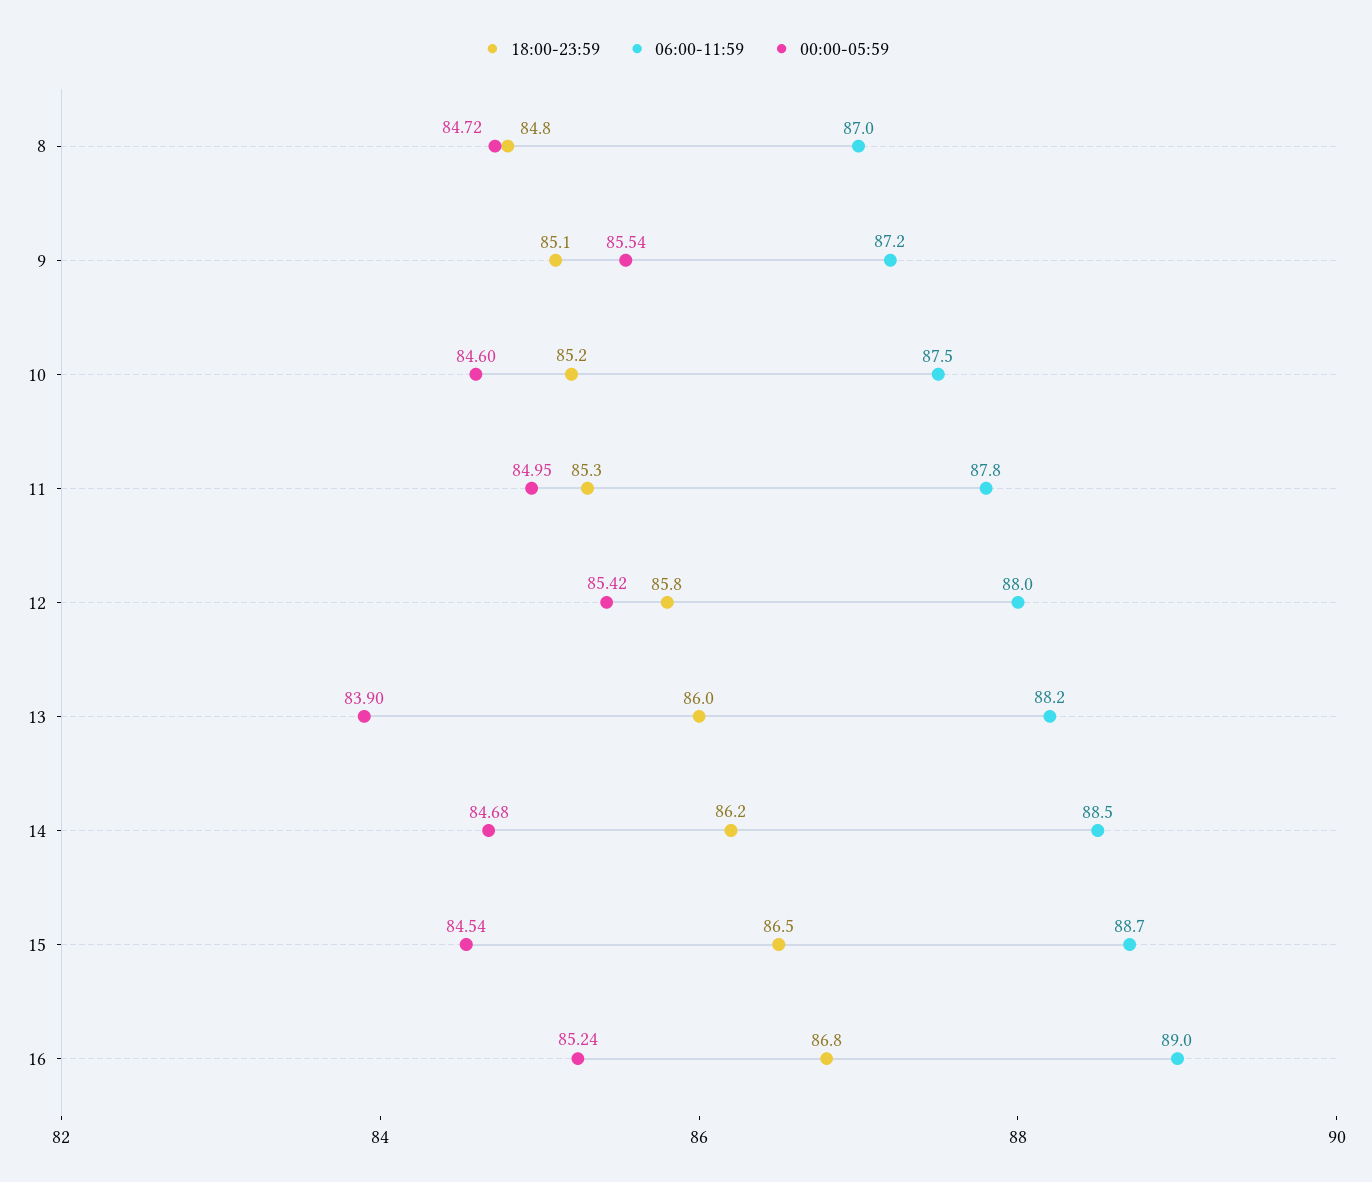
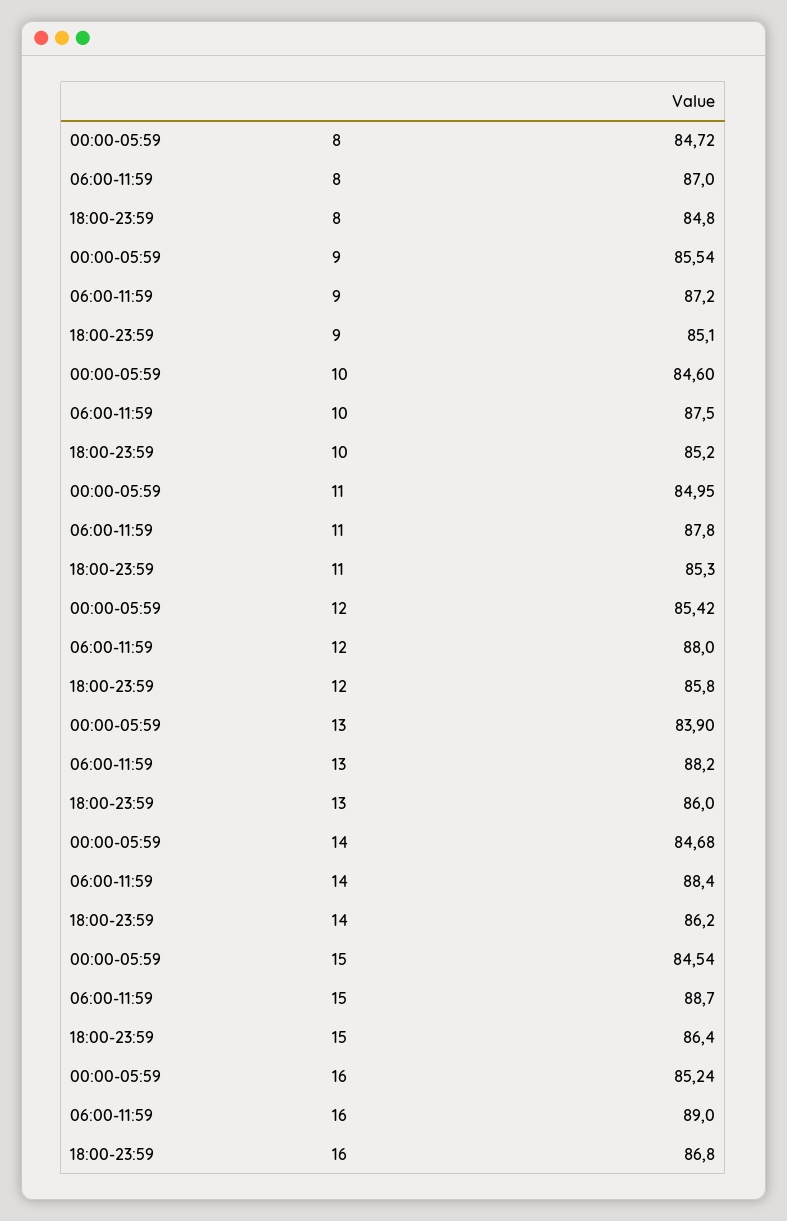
  {
    "18:00-23:59": {
      "8": 84.8,
      "9": 85.1,
      "10": 85.2,
      "11": 85.3,
      "12": 85.8,
      "13": 86,
      "14": 86.2,
-     "15": 86.5,
+     "15": 86.4,
      "16": 86.8
    },
    "06:00-11:59": {
      "8": 87,
      "9": 87.2,
      "10": 87.5,
      "11": 87.8,
      "12": 88,
      "13": 88.2,
-     "14": 88.5,
+     "14": 88.4,
      "15": 88.7,
      "16": 89
    },
    "00:00-05:59": {
      "8": 84.72,
      "9": 85.54,
      "10": 84.6,
      "11": 84.95,
      "12": 85.42,
      "13": 83.9,
      "14": 84.68,
      "15": 84.54,
      "16": 85.24
    }
  }

